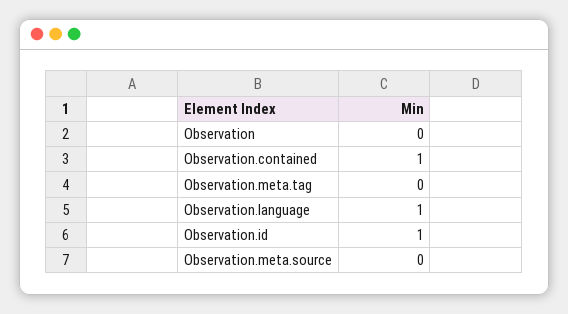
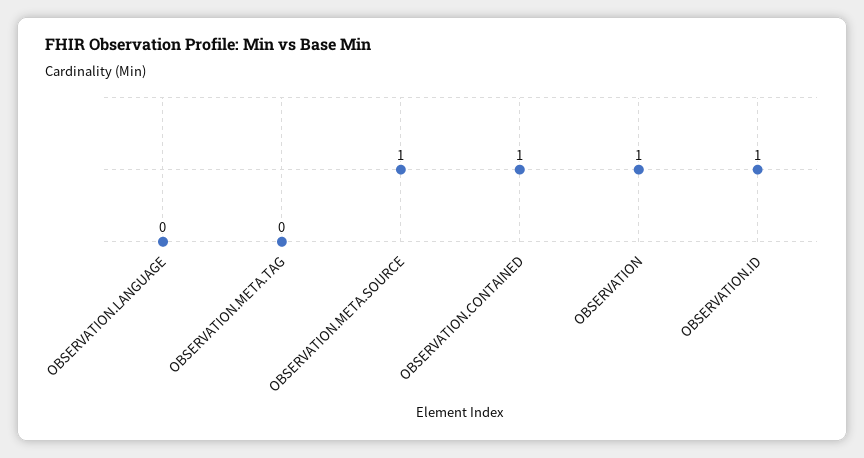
  {
-   "Observation": 0,
+   "Observation": 1,
    "Observation.contained": 1,
    "Observation.meta.tag": 0,
-   "Observation.language": 1,
+   "Observation.language": 0,
    "Observation.id": 1,
-   "Observation.meta.source": 0
+   "Observation.meta.source": 1
  }

